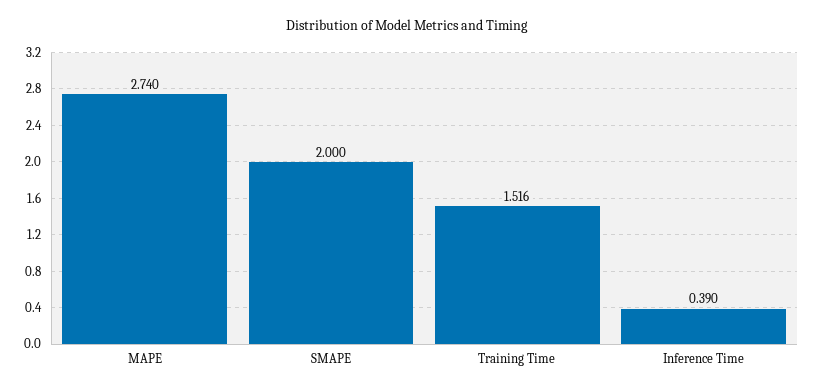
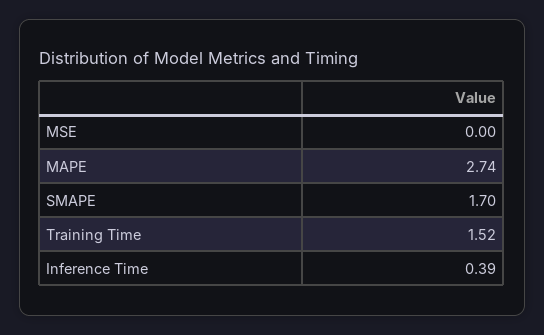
  {
    "MAPE": 2.74,
-   "SMAPE": 2,
+   "SMAPE": 1.7,
    "Training Time": 1.516,
-   "Inference Time": 0.39
+   "Inference Time": 0.39,
+   "MSE": 0
  }

